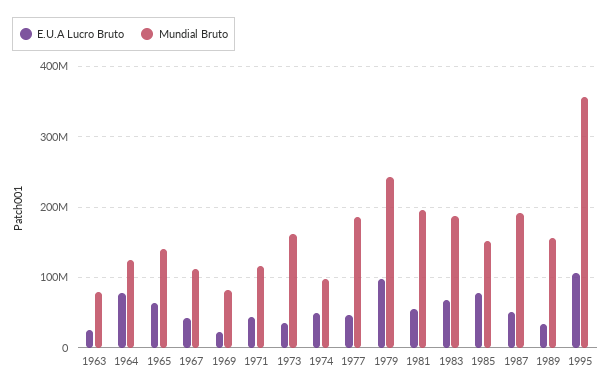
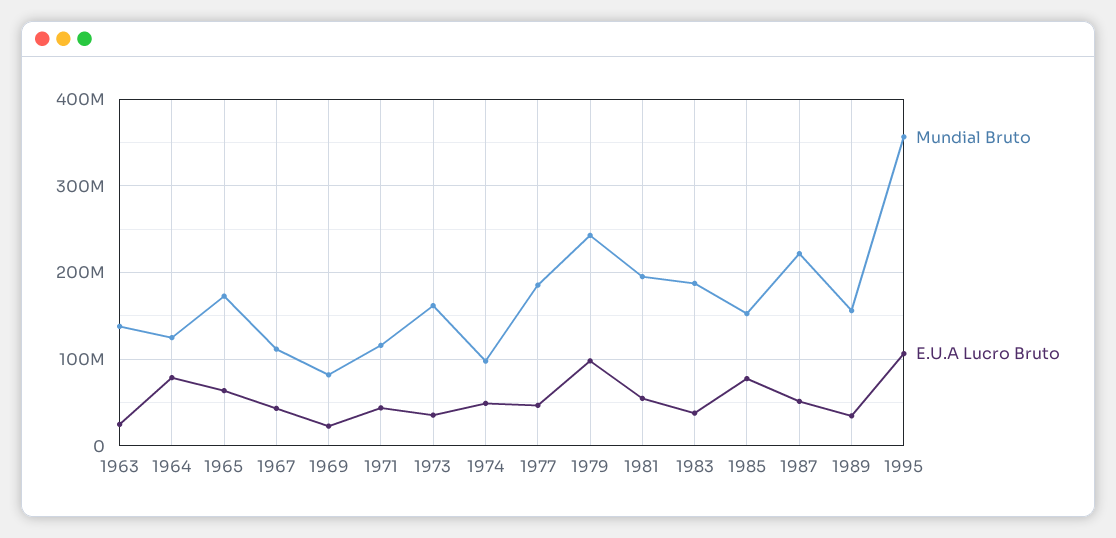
  {
    "E.U.A Lucro Bruto": {
      "1963": 20000000,
      "1964": 80000000,
      "1965": 60000000,
      "1967": 40000000,
      "1969": 20000000,
      "1971": 40000000,
      "1973": 40000000,
      "1974": 50000000,
      "1977": 50000000,
      "1979": 100000000,
      "1981": 50000000,
-     "1983": 70000000,
+     "1983": 40000000,
      "1985": 80000000,
      "1987": 50000000,
      "1989": 30000000,
      "1995": 110000000
    },
    "Mundial Bruto": {
-     "1963": 80000000,
+     "1963": 140000000,
      "1964": 120000000,
-     "1965": 140000000,
+     "1965": 170000000,
      "1967": 110000000,
      "1969": 80000000,
      "1971": 120000000,
      "1973": 160000000,
      "1974": 100000000,
      "1977": 190000000,
      "1979": 240000000,
      "1981": 200000000,
      "1983": 190000000,
      "1985": 150000000,
-     "1987": 190000000,
+     "1987": 220000000,
      "1989": 160000000,
      "1995": 360000000
    }
  }

